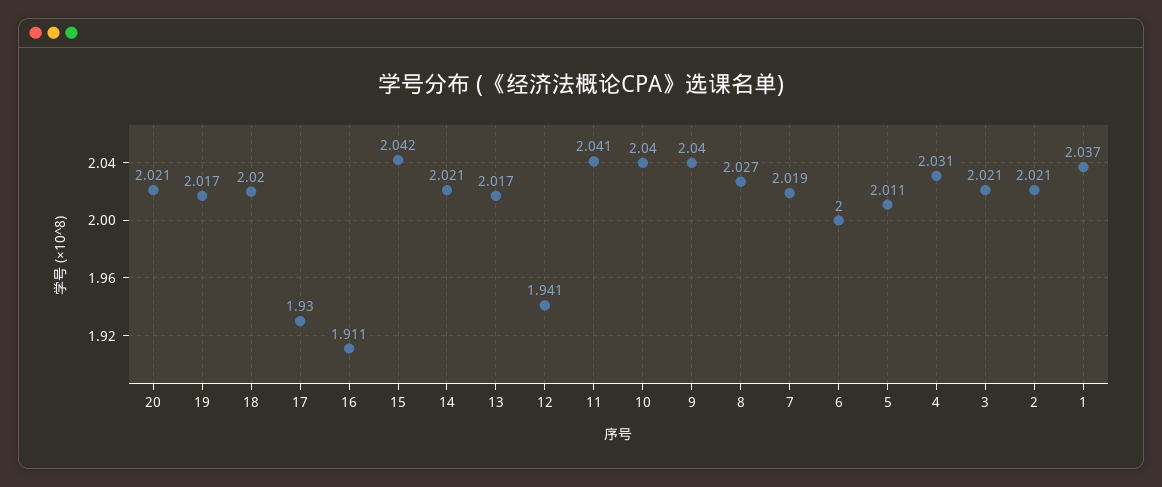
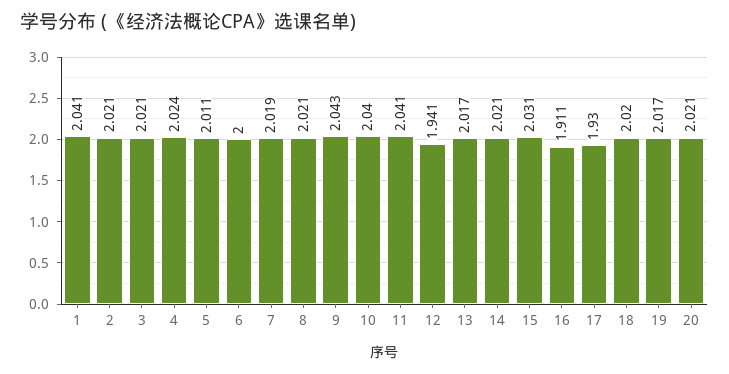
  {
    "20": 2.021,
    "19": 2.017,
    "18": 2.02,
    "17": 1.93,
    "16": 1.911,
-   "15": 2.042,
+   "15": 2.031,
    "14": 2.021,
    "13": 2.017,
    "12": 1.941,
    "11": 2.041,
    "10": 2.04,
-   "9": 2.04,
+   "9": 2.043,
-   "8": 2.027,
+   "8": 2.021,
    "7": 2.019,
    "6": 2,
    "5": 2.011,
-   "4": 2.031,
+   "4": 2.024,
    "3": 2.021,
    "2": 2.021,
-   "1": 2.037
+   "1": 2.041
  }

